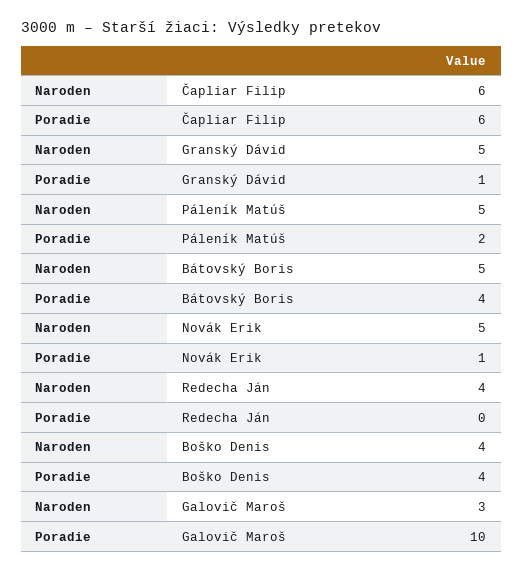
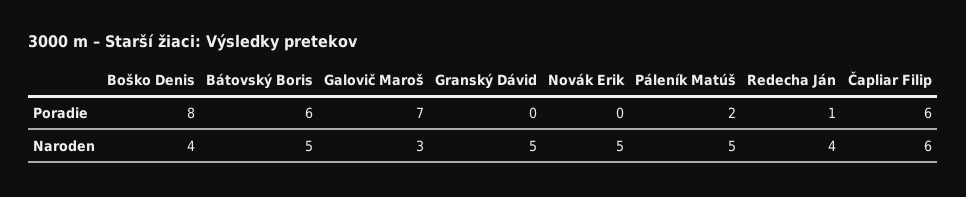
  {
    "Naroden": {
      "Čapliar Filip": 6,
      "Granský Dávid": 5,
      "Páleník Matúš": 5,
      "Bátovský Boris": 5,
      "Novák Erik": 5,
      "Redecha Ján": 4,
      "Boško Denis": 4,
      "Galovič Maroš": 3
    },
    "Poradie": {
      "Čapliar Filip": 6,
-     "Granský Dávid": 1,
+     "Granský Dávid": 0,
      "Páleník Matúš": 2,
-     "Bátovský Boris": 4,
+     "Bátovský Boris": 6,
-     "Novák Erik": 1,
+     "Novák Erik": 0,
-     "Redecha Ján": 0,
+     "Redecha Ján": 1,
-     "Boško Denis": 4,
+     "Boško Denis": 8,
-     "Galovič Maroš": 10
+     "Galovič Maroš": 7
    }
  }

